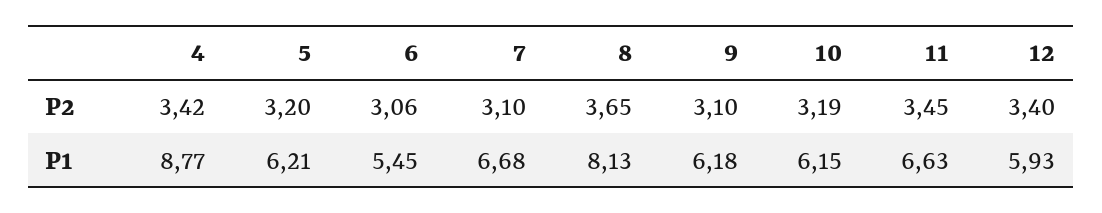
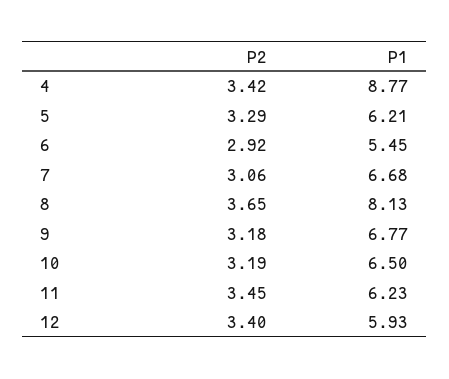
  {
    "4": {
      "P2": 3.42,
      "P1": 8.77
    },
    "5": {
-     "P2": 3.2,
+     "P2": 3.29,
      "P1": 6.21
    },
    "6": {
-     "P2": 3.06,
+     "P2": 2.92,
      "P1": 5.45
    },
    "7": {
-     "P2": 3.1,
+     "P2": 3.06,
      "P1": 6.68
    },
    "8": {
      "P2": 3.65,
      "P1": 8.13
    },
    "9": {
-     "P2": 3.1,
+     "P2": 3.18,
-     "P1": 6.18
+     "P1": 6.77
    },
    "10": {
      "P2": 3.19,
-     "P1": 6.15
+     "P1": 6.5
    },
    "11": {
      "P2": 3.45,
-     "P1": 6.63
+     "P1": 6.23
    },
    "12": {
      "P2": 3.4,
      "P1": 5.93
    }
  }

